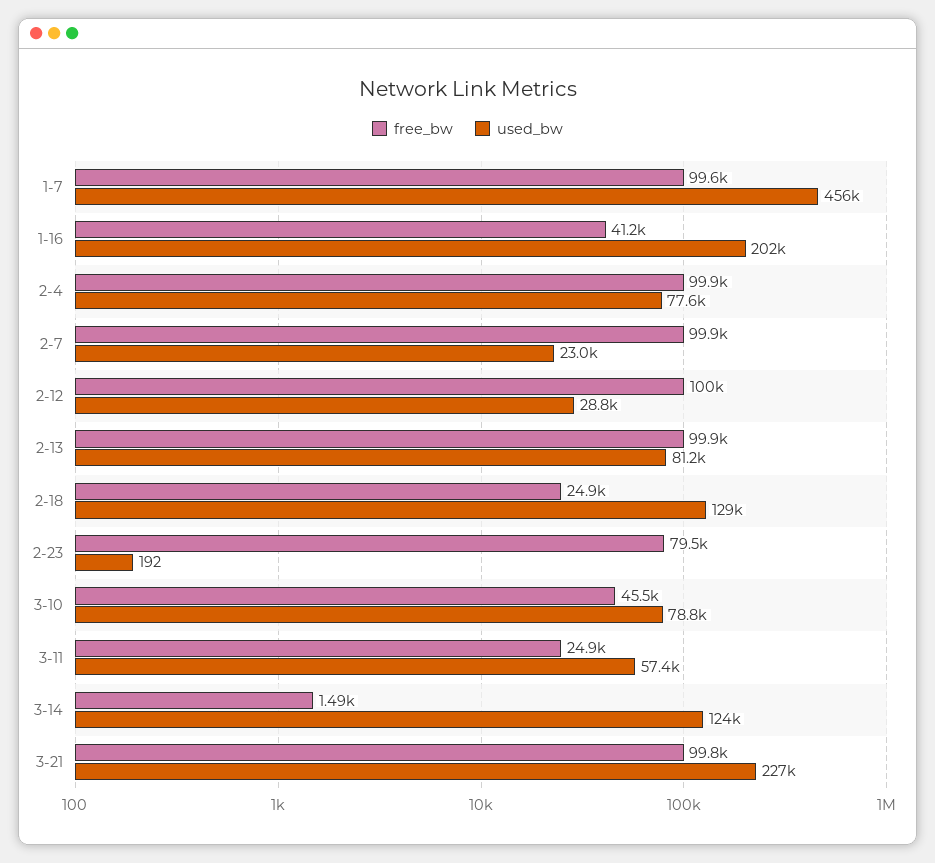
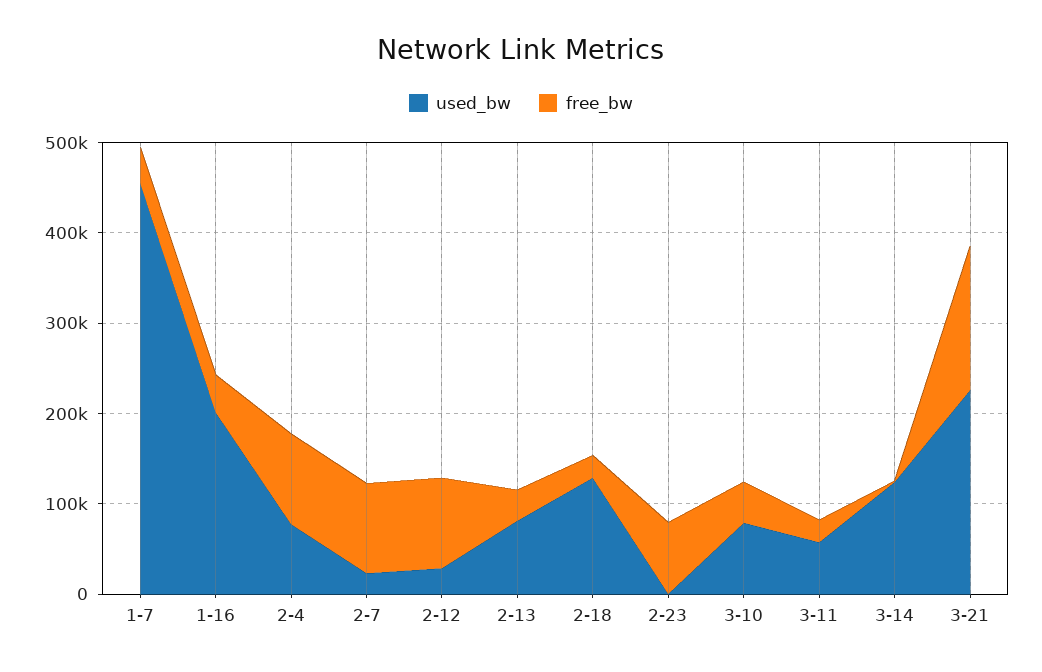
  {
    "free_bw": {
-     "1-7": 99600,
+     "1-7": 40000,
      "1-16": 41200,
      "2-4": 99900,
      "2-7": 99900,
      "2-12": 100000,
-     "2-13": 99900,
+     "2-13": 40000,
      "2-18": 24900,
      "2-23": 79500,
      "3-10": 45500,
      "3-11": 24900,
      "3-14": 1490,
-     "3-21": 99800
+     "3-21": 160000
    },
    "used_bw": {
      "1-7": 456000,
      "1-16": 202000,
      "2-4": 77600,
      "2-7": 23000,
      "2-12": 28800,
      "2-13": 81200,
      "2-18": 129000,
      "2-23": 192,
      "3-10": 78800,
      "3-11": 57400,
      "3-14": 124000,
      "3-21": 227000
    }
  }

